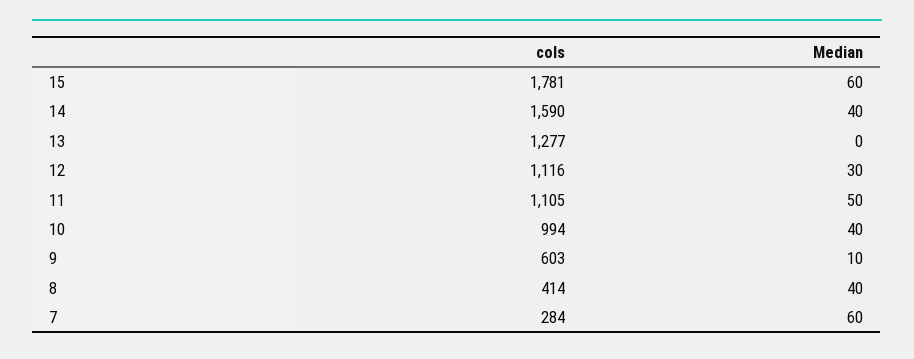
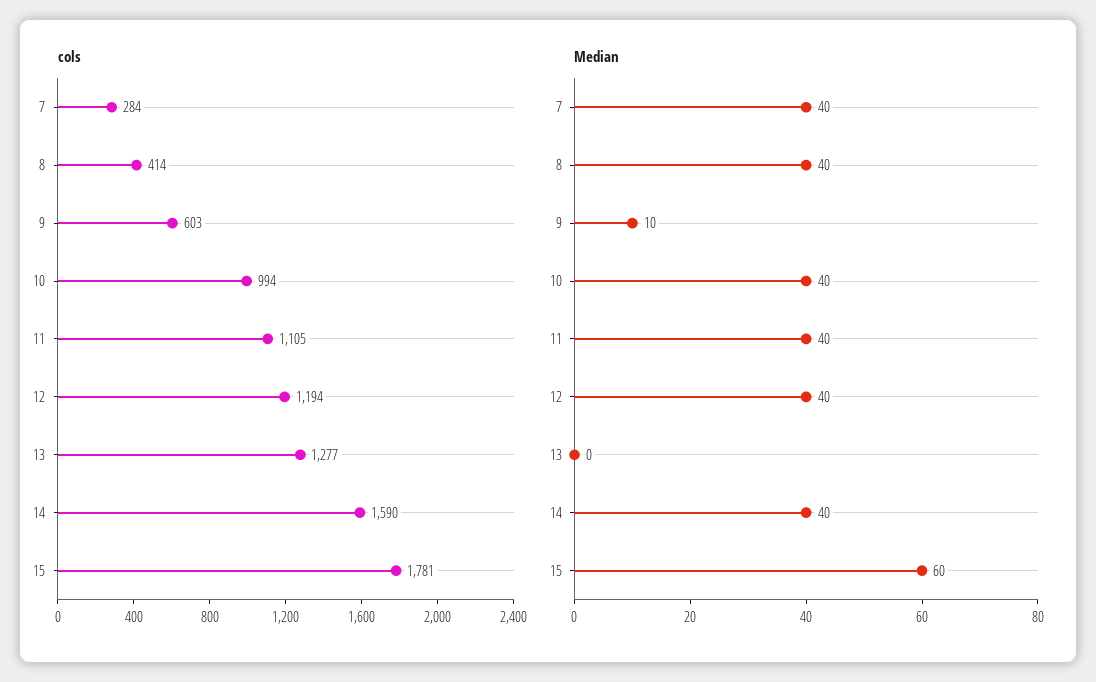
  {
    "cols": {
      "15": 1781,
      "14": 1590,
      "13": 1277,
-     "12": 1116,
+     "12": 1194,
      "11": 1105,
      "10": 994,
      "9": 603,
      "8": 414,
      "7": 284
    },
    "Median": {
      "15": 60,
      "14": 40,
      "13": 0,
-     "12": 30,
+     "12": 40,
-     "11": 50,
+     "11": 40,
      "10": 40,
      "9": 10,
      "8": 40,
-     "7": 60
+     "7": 40
    }
  }

